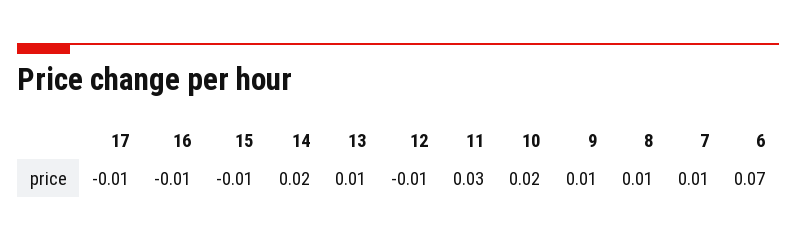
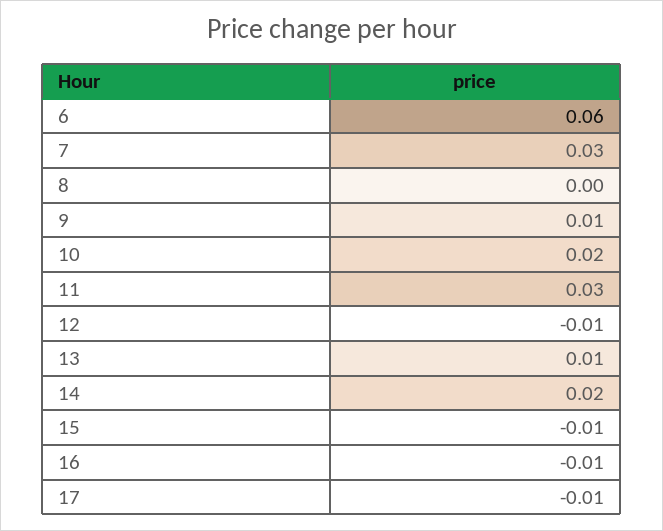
  {
    "17": -0.01,
    "16": -0.01,
    "15": -0.01,
    "14": 0.02,
    "13": 0.01,
    "12": -0.01,
    "11": 0.03,
    "10": 0.02,
    "9": 0.01,
-   "8": 0.01,
+   "8": 0,
-   "7": 0.01,
+   "7": 0.03,
-   "6": 0.07
+   "6": 0.06
  }

